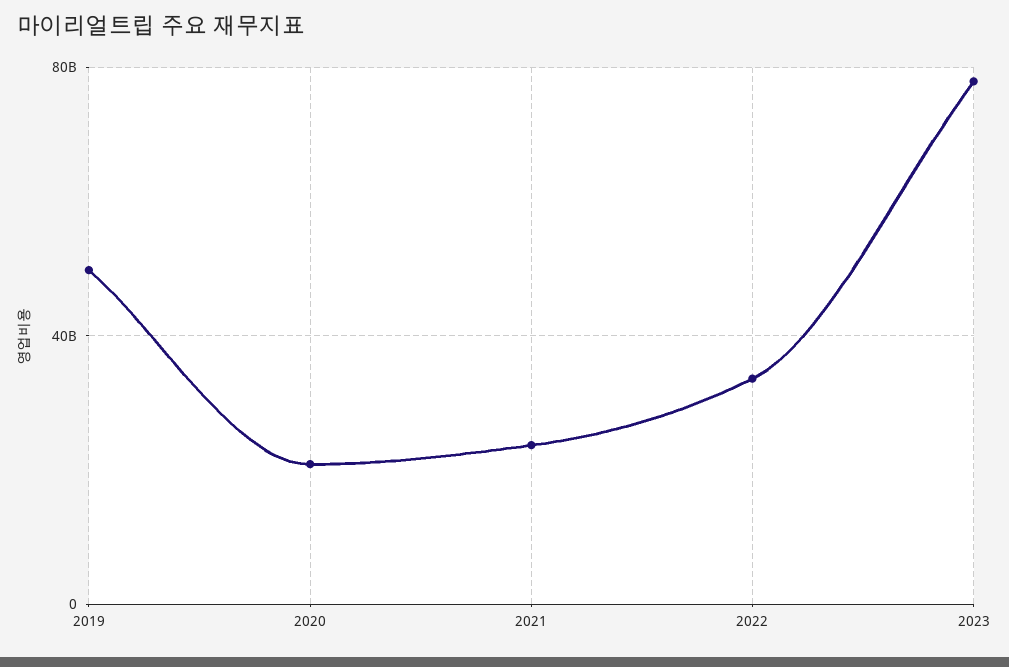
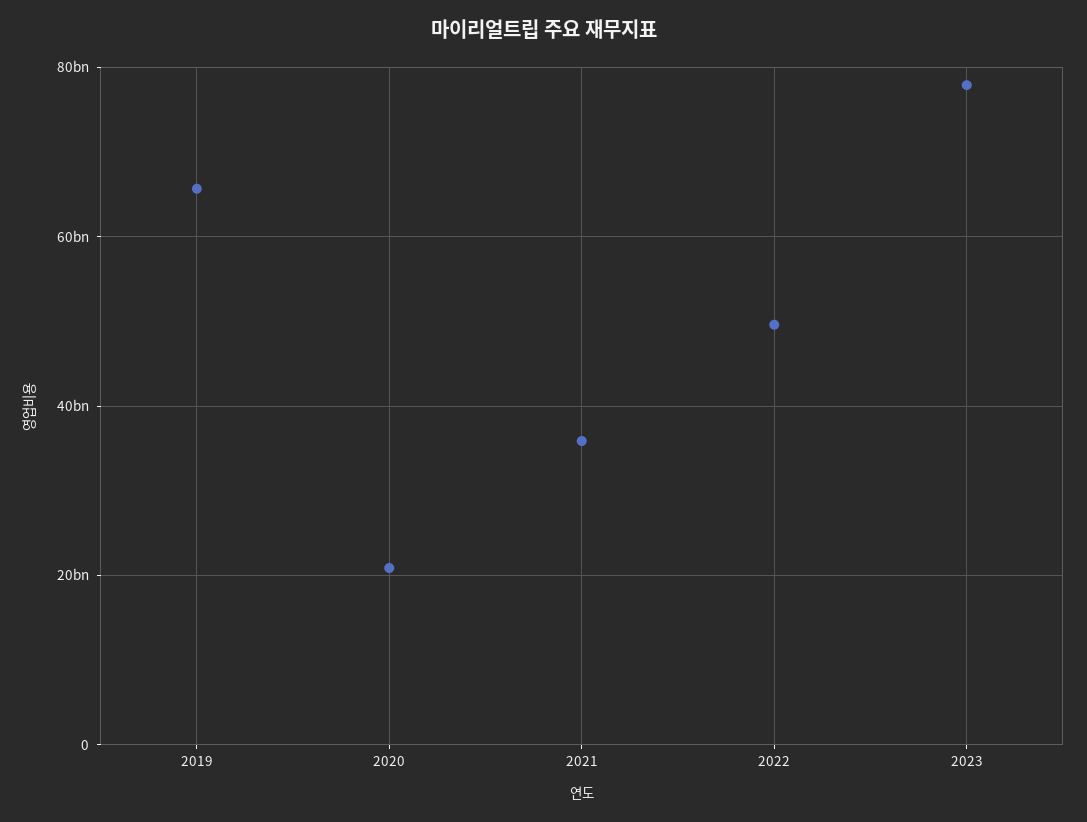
  {
-   "2019": 50000000000,
+   "2019": 66000000000,
    "2020": 20000000000,
-   "2021": 25000000000,
+   "2021": 36000000000,
-   "2022": 35000000000,
+   "2022": 50000000000,
    "2023": 78000000000
  }

